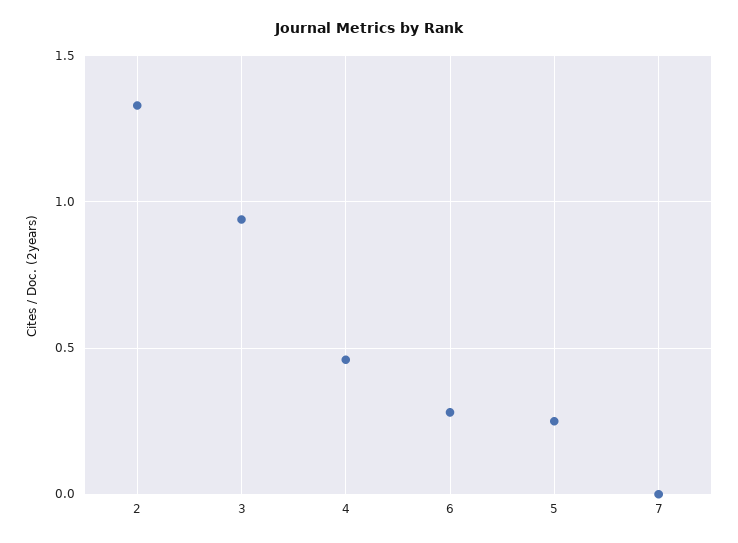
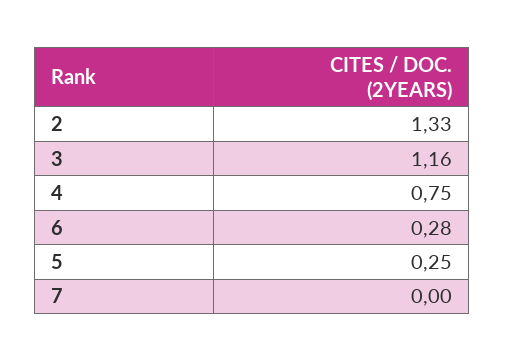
  {
    "2": 1.33,
-   "3": 0.95,
+   "3": 1.16,
-   "4": 0.45,
+   "4": 0.75,
    "6": 0.28,
    "5": 0.25,
    "7": 0
  }

